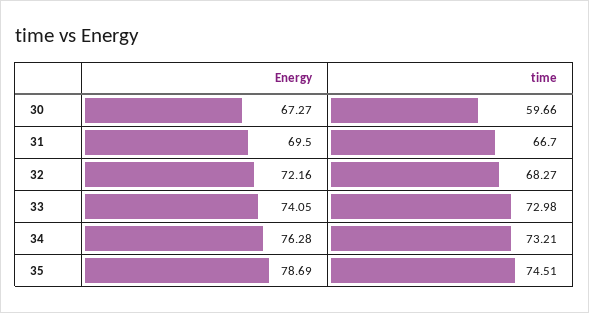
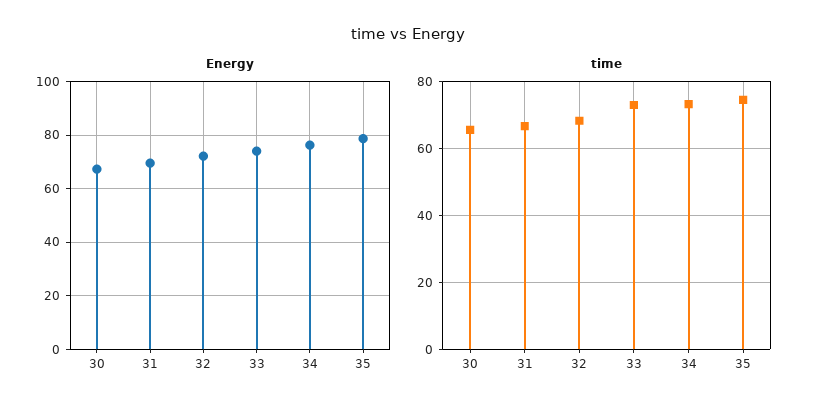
  {
    "Energy": {
      "30": 67.27,
      "31": 69.5,
      "32": 72.16,
      "33": 74.05,
      "34": 76.28,
      "35": 78.69
    },
    "time": {
-     "30": 59.66,
+     "30": 66,
      "31": 66.7,
      "32": 68.27,
      "33": 72.98,
      "34": 73.21,
      "35": 74.51
    }
  }

